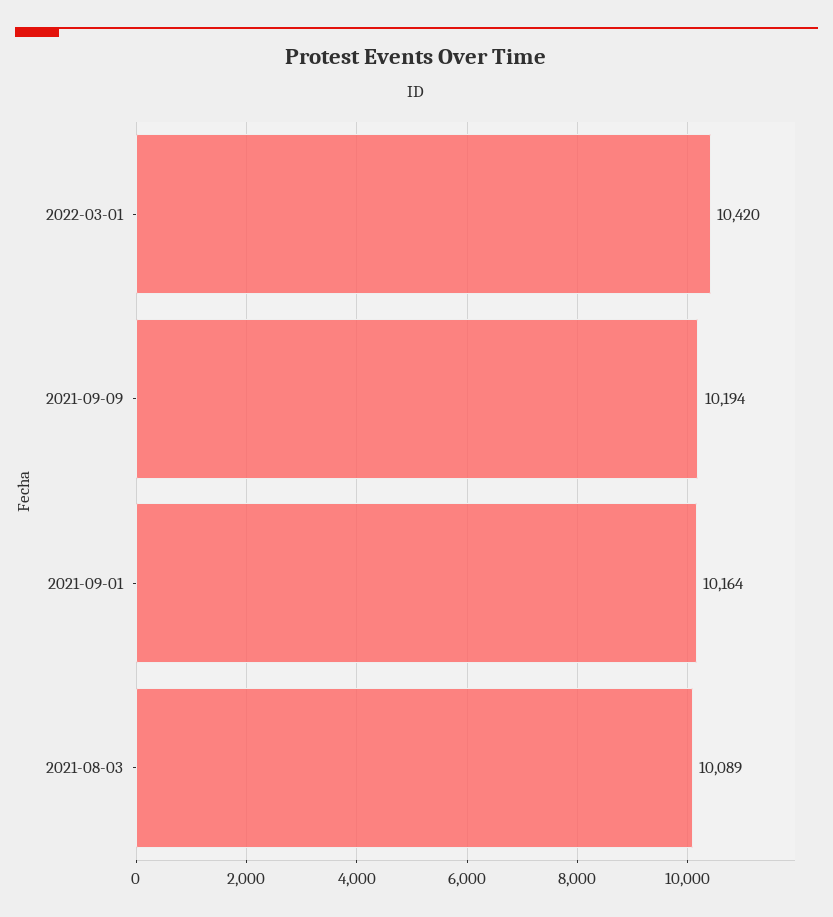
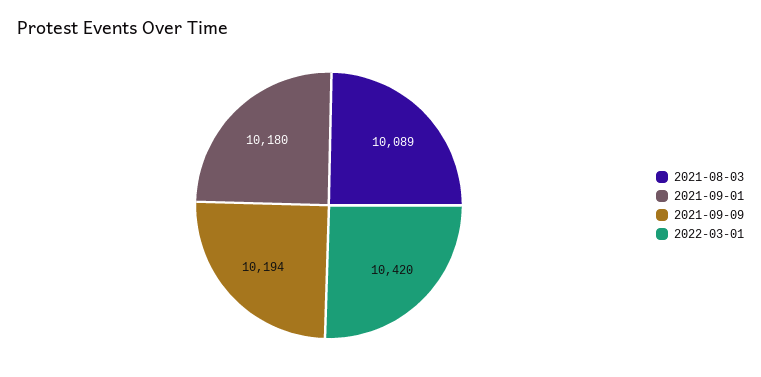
  {
    "2022-03-01": 10420,
    "2021-09-09": 10194,
-   "2021-09-01": 10164,
+   "2021-09-01": 10180,
    "2021-08-03": 10089
  }

